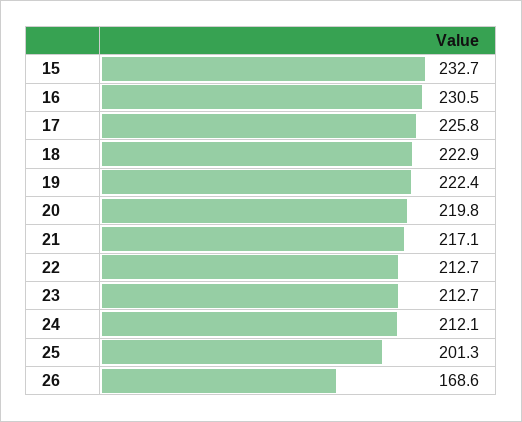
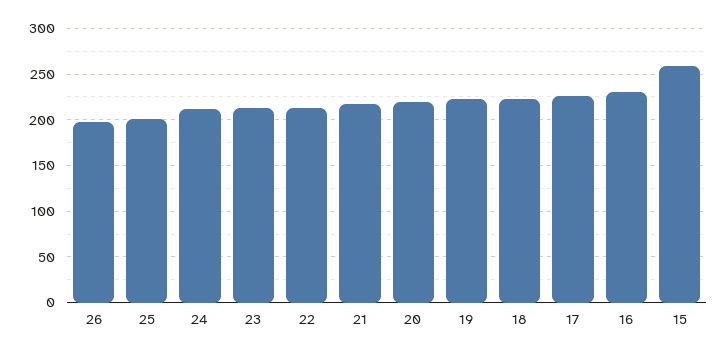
  {
-   "15": 232.7,
+   "15": 260,
    "16": 230.5,
    "17": 225.8,
    "18": 222.9,
    "19": 222.4,
    "20": 219.8,
    "21": 217.1,
    "22": 212.7,
    "23": 212.7,
    "24": 212.1,
    "25": 201.3,
-   "26": 168.6
+   "26": 200
  }

